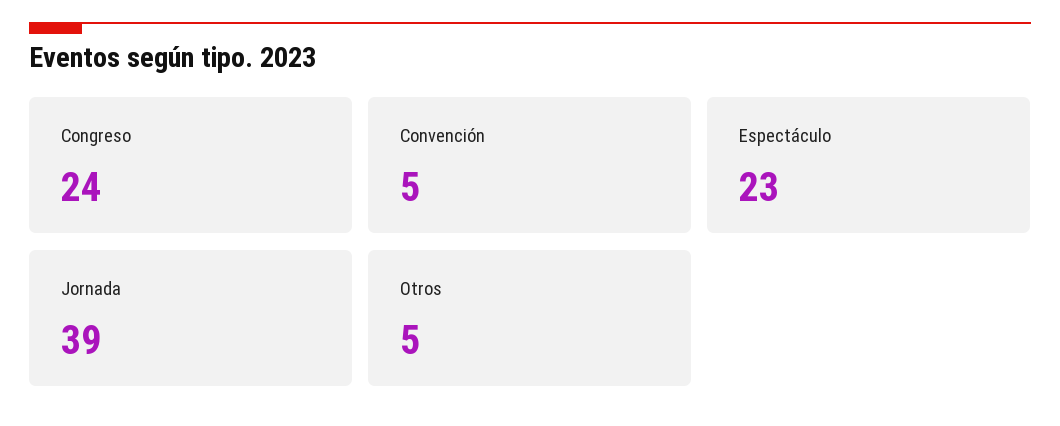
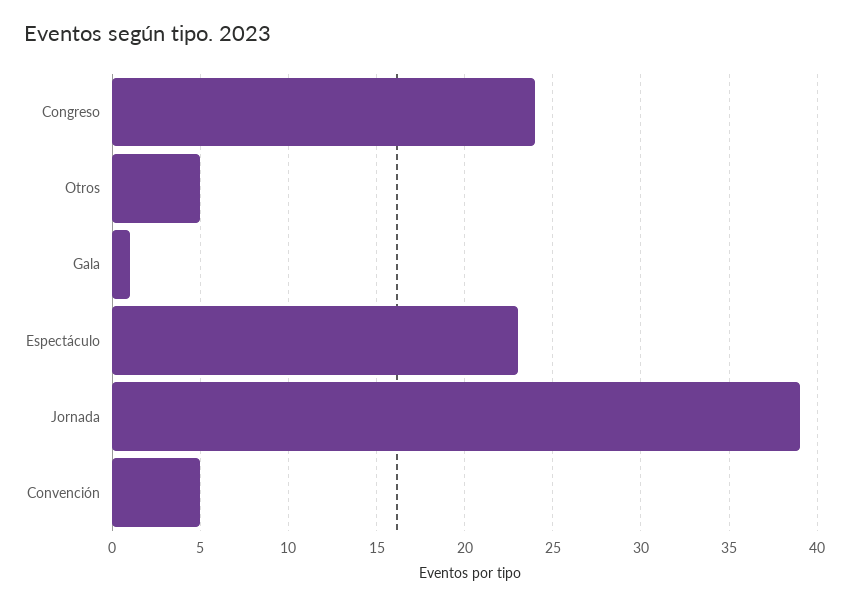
  {
    "Congreso": 24,
    "Convención": 5,
    "Espectáculo": 23,
    "Jornada": 39,
-   "Otros": 5
+   "Otros": 5,
+   "Gala": 1
  }

